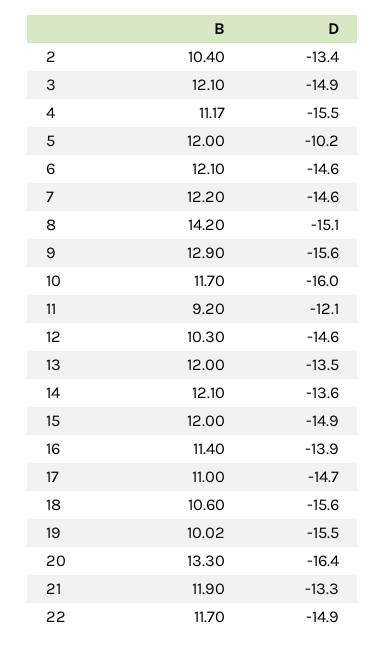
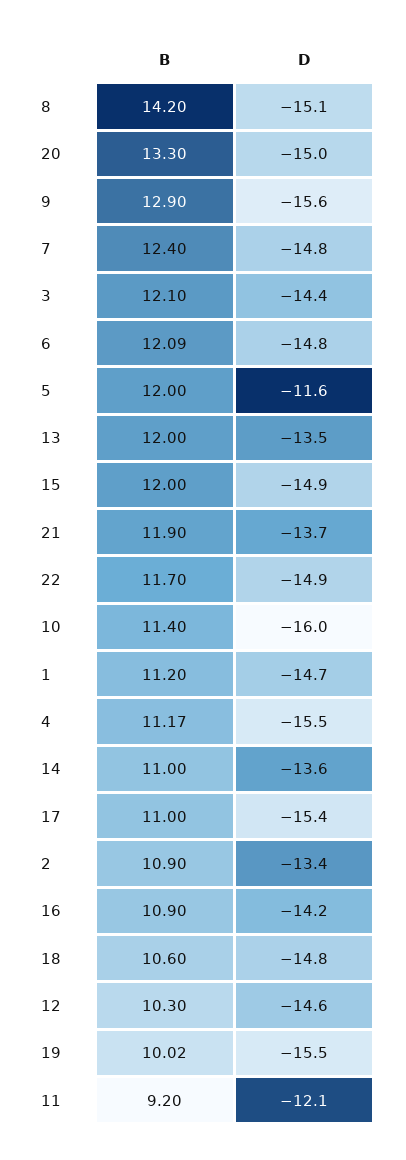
  {
    "B": {
-     "2": 10.4,
+     "2": 10.9,
      "3": 12.1,
      "4": 11.17,
      "5": 12,
-     "6": 12.1,
+     "6": 12.09,
-     "7": 12.2,
+     "7": 12.4,
      "8": 14.2,
      "9": 12.9,
-     "10": 11.7,
+     "10": 11.4,
      "11": 9.2,
      "12": 10.3,
      "13": 12,
-     "14": 12.1,
+     "14": 11,
      "15": 12,
-     "16": 11.4,
+     "16": 10.9,
      "17": 11,
      "18": 10.6,
      "19": 10.02,
      "20": 13.3,
      "21": 11.9,
-     "22": 11.7
+     "22": 11.7,
+     "1": 11.2
    },
    "D": {
      "2": -13.4,
-     "3": -14.9,
+     "3": -14.4,
      "4": -15.5,
-     "5": -10.2,
+     "5": -11.6,
-     "6": -14.6,
+     "6": -14.8,
-     "7": -14.6,
+     "7": -14.8,
      "8": -15.1,
      "9": -15.6,
      "10": -16,
      "11": -12.1,
      "12": -14.6,
      "13": -13.5,
      "14": -13.6,
      "15": -14.9,
-     "16": -13.9,
+     "16": -14.2,
-     "17": -14.7,
+     "17": -15.4,
-     "18": -15.6,
+     "18": -14.8,
      "19": -15.5,
-     "20": -16.4,
+     "20": -15,
-     "21": -13.3,
+     "21": -13.7,
-     "22": -14.9
+     "22": -14.9,
+     "1": -14.7
    }
  }

